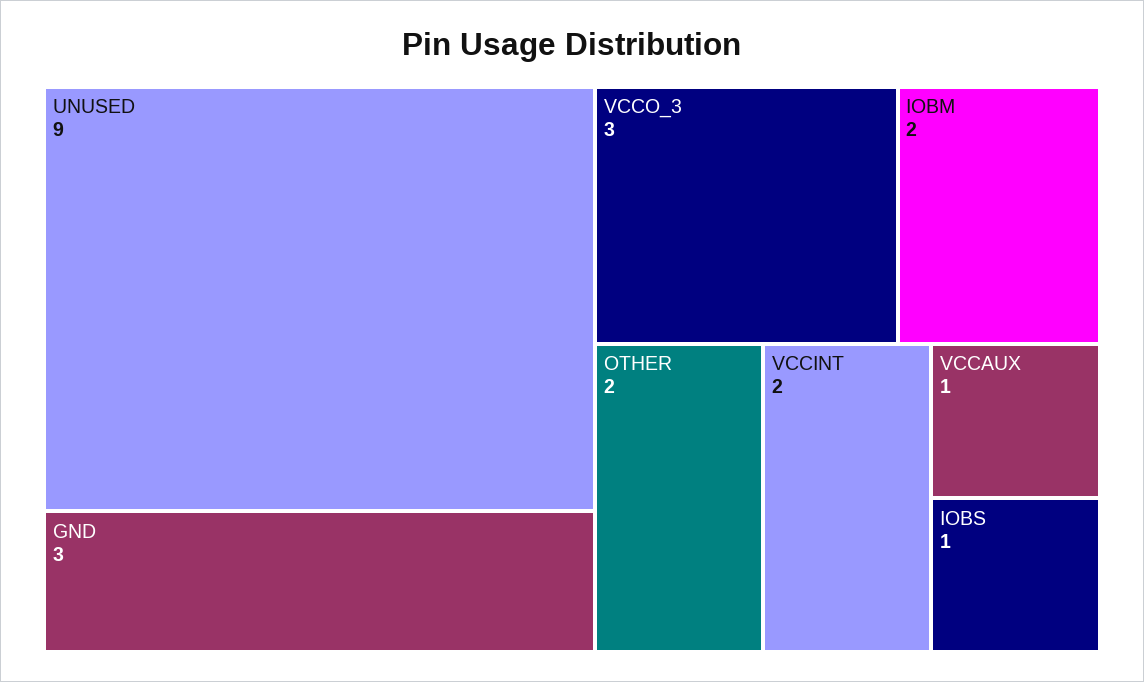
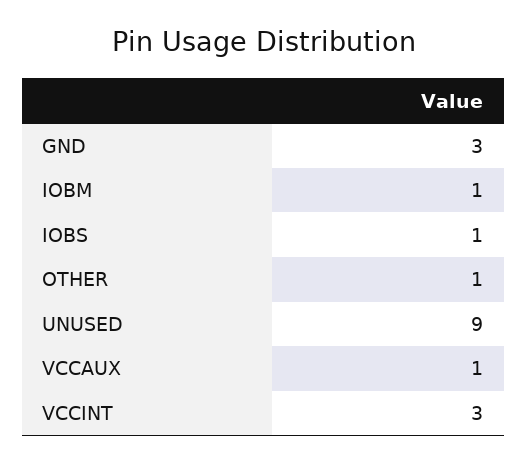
  {
    "UNUSED": 9,
    "GND": 3,
-   "VCCO_3": 3,
-   "IOBM": 2,
+   "IOBM": 1,
-   "OTHER": 2,
+   "OTHER": 1,
-   "VCCINT": 2,
+   "VCCINT": 3,
    "VCCAUX": 1,
    "IOBS": 1
  }

